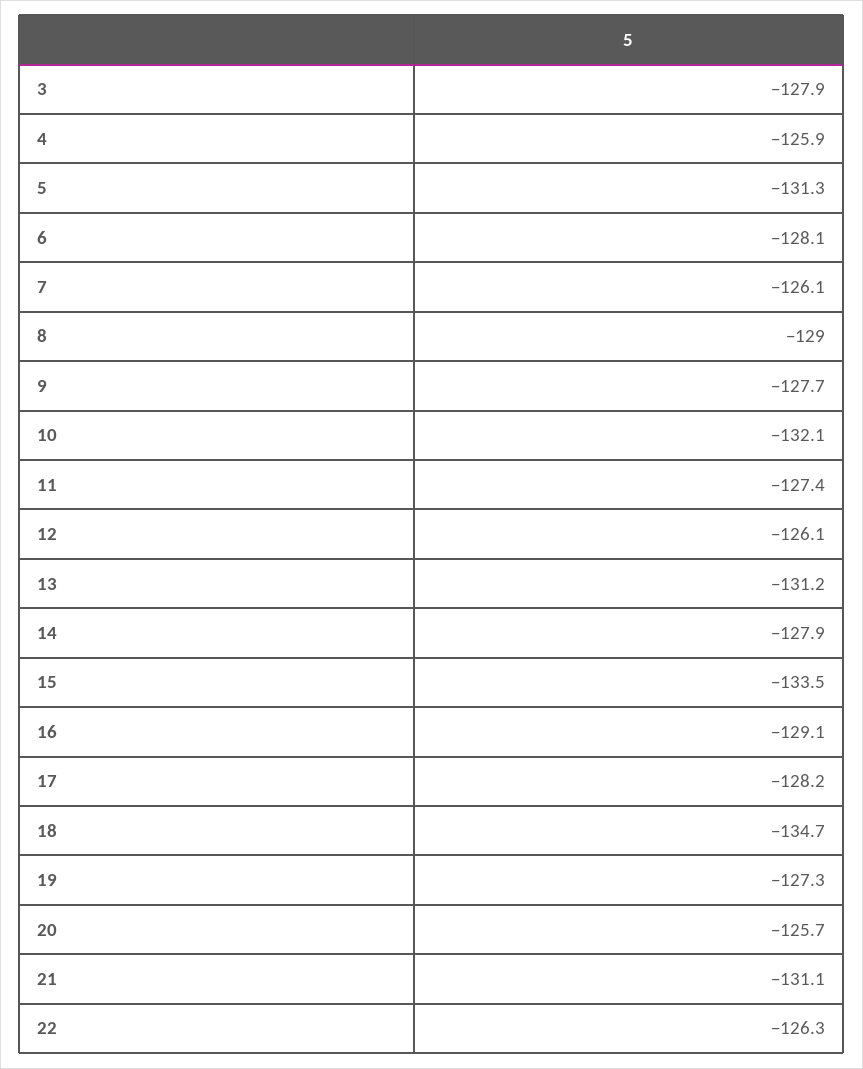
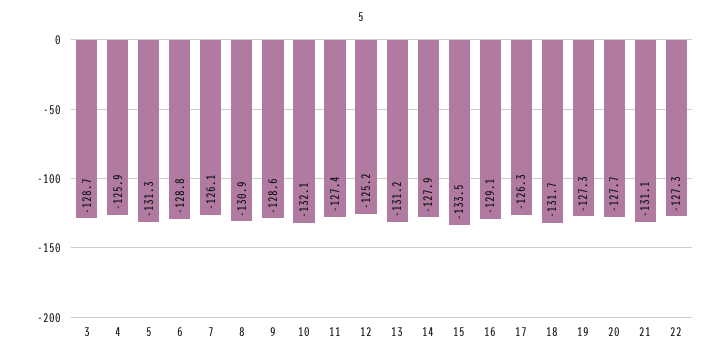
  {
-   "3": -127.9,
+   "3": -128.7,
    "4": -125.9,
    "5": -131.3,
-   "6": -128.1,
+   "6": -128.8,
    "7": -126.1,
-   "8": -129,
+   "8": -130.9,
-   "9": -127.7,
+   "9": -128.6,
    "10": -132.1,
    "11": -127.4,
-   "12": -126.1,
+   "12": -125.2,
    "13": -131.2,
    "14": -127.9,
    "15": -133.5,
    "16": -129.1,
-   "17": -128.2,
+   "17": -126.3,
-   "18": -134.7,
+   "18": -131.7,
    "19": -127.3,
-   "20": -125.7,
+   "20": -127.7,
    "21": -131.1,
-   "22": -126.3
+   "22": -127.3
  }

